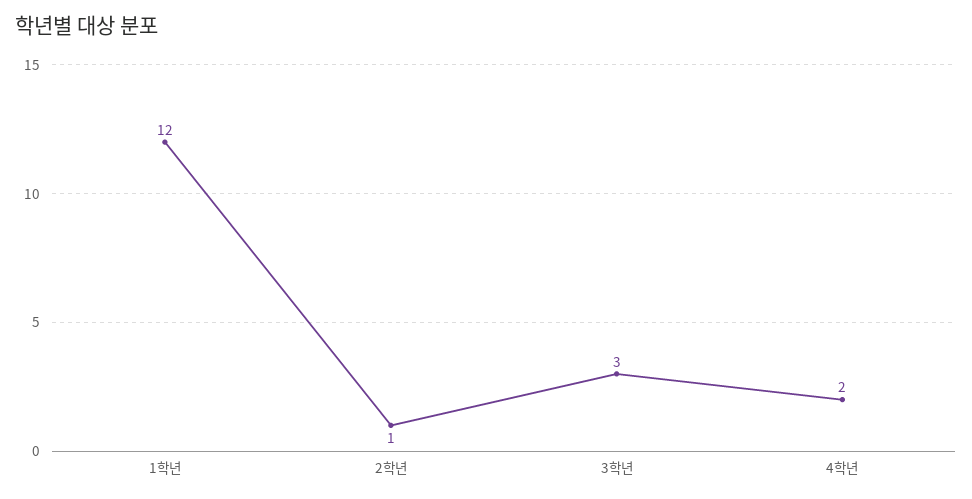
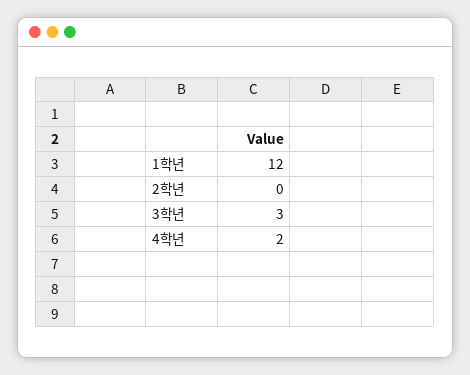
  {
    "1학년": 12,
-   "2학년": 1,
+   "2학년": 0,
    "3학년": 3,
    "4학년": 2
  }

